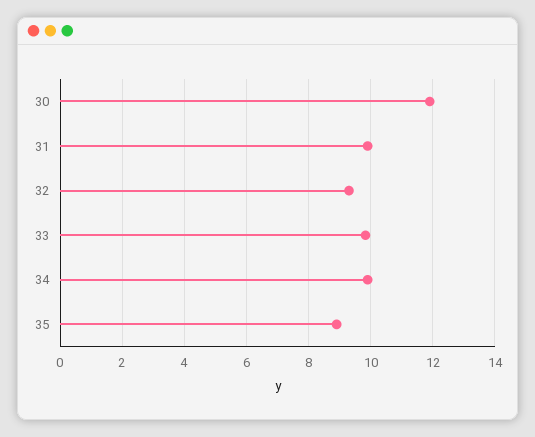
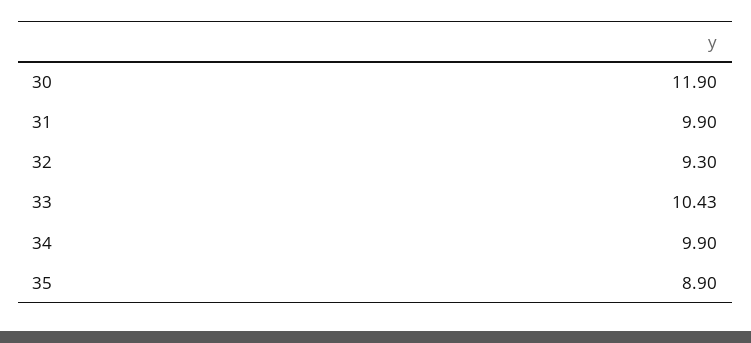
  {
    "30": 11.9,
    "31": 9.9,
    "32": 9.3,
-   "33": 9.8,
+   "33": 10.43,
    "34": 9.9,
    "35": 8.9
  }

